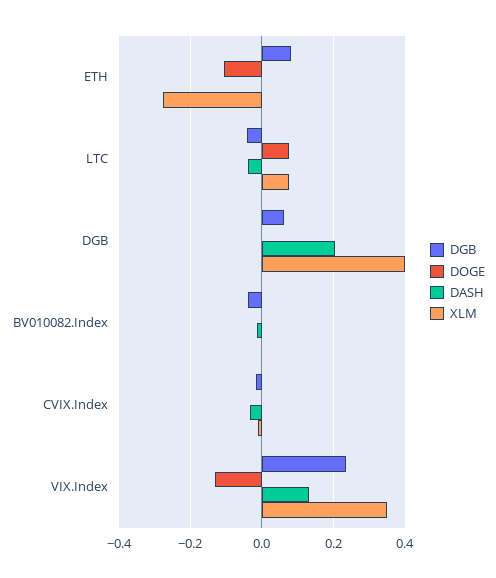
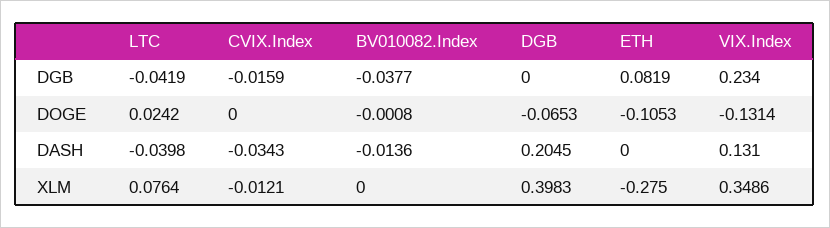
  {
    "DGB": {
      "ETH": 0.0819,
      "LTC": -0.0419,
-     "DGB": 0.06,
+     "DGB": 0,
      "BV010082.Index": -0.0377,
      "CVIX.Index": -0.0159,
      "VIX.Index": 0.234
    },
    "DOGE": {
      "ETH": -0.1053,
-     "LTC": 0.08,
+     "LTC": 0.0242,
-     "DGB": 0,
+     "DGB": -0.0653,
      "BV010082.Index": -0.0008,
      "CVIX.Index": 0,
      "VIX.Index": -0.1314
    },
    "DASH": {
      "ETH": 0,
      "LTC": -0.0398,
      "DGB": 0.2045,
      "BV010082.Index": -0.0136,
      "CVIX.Index": -0.0343,
      "VIX.Index": 0.131
    },
    "XLM": {
      "ETH": -0.275,
      "LTC": 0.0764,
      "DGB": 0.3983,
      "BV010082.Index": 0,
      "CVIX.Index": -0.0121,
      "VIX.Index": 0.3486
    }
  }

